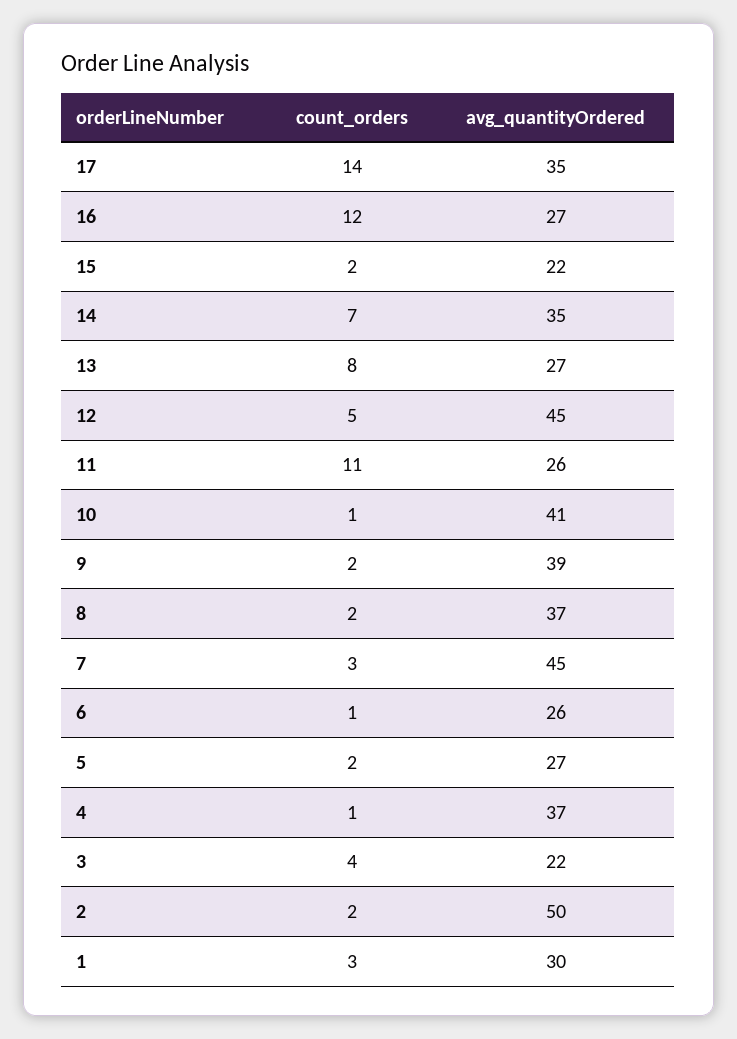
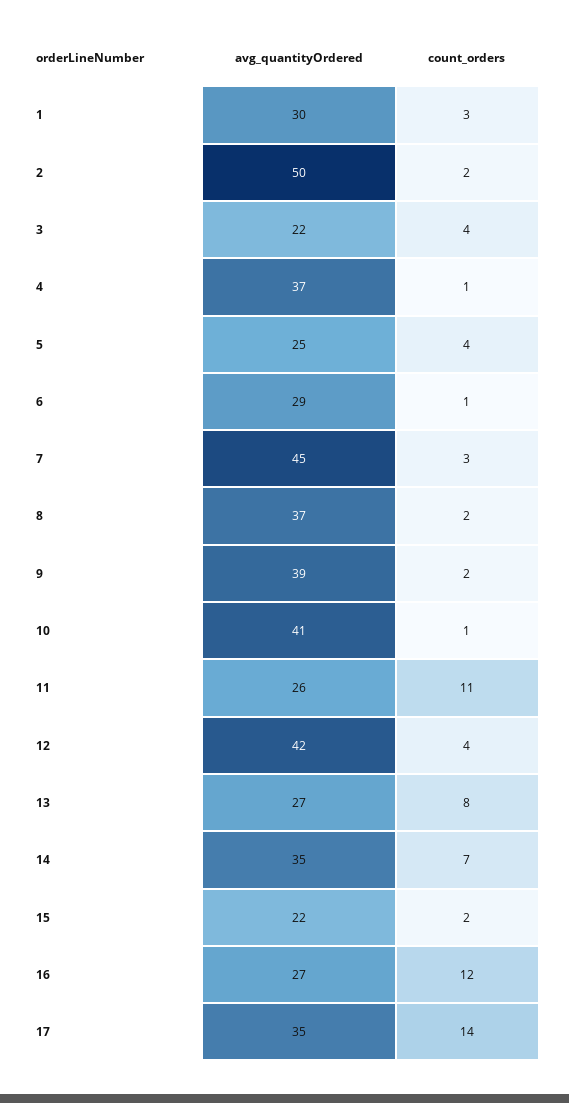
  {
    "count_orders": {
      "17": 14,
      "16": 12,
      "15": 2,
      "14": 7,
      "13": 8,
-     "12": 5,
+     "12": 4,
      "11": 11,
      "10": 1,
      "9": 2,
      "8": 2,
      "7": 3,
      "6": 1,
-     "5": 2,
+     "5": 4,
      "4": 1,
      "3": 4,
      "2": 2,
      "1": 3
    },
    "avg_quantityOrdered": {
      "17": 35,
      "16": 27,
      "15": 22,
      "14": 35,
      "13": 27,
-     "12": 45,
+     "12": 42,
      "11": 26,
      "10": 41,
      "9": 39,
      "8": 37,
      "7": 45,
-     "6": 26,
+     "6": 29,
-     "5": 27,
+     "5": 25,
      "4": 37,
      "3": 22,
      "2": 50,
      "1": 30
    }
  }

